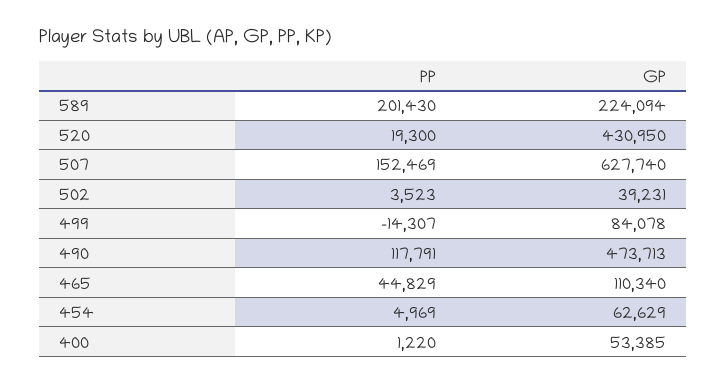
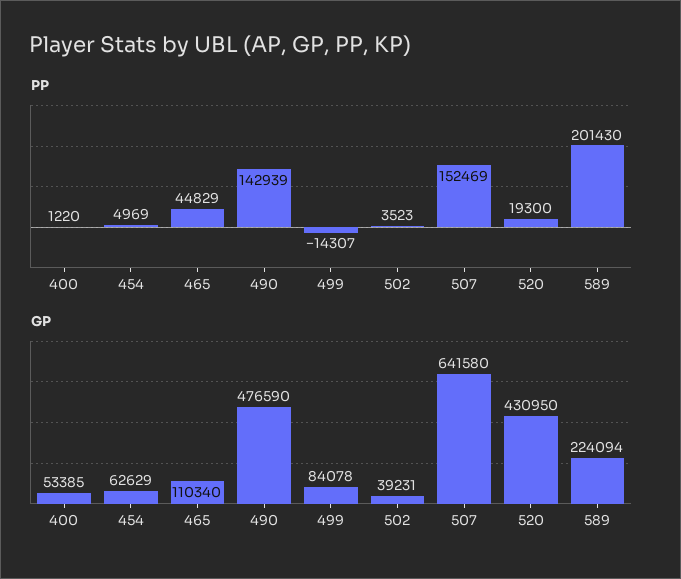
  {
    "PP": {
      "589": 201430,
      "520": 19300,
      "507": 152469,
      "502": 3523,
      "499": -14307,
-     "490": 117791,
+     "490": 142939,
      "465": 44829,
      "454": 4969,
      "400": 1220
    },
    "GP": {
      "589": 224094,
      "520": 430950,
-     "507": 627740,
+     "507": 641580,
      "502": 39231,
      "499": 84078,
-     "490": 473713,
+     "490": 476590,
      "465": 110340,
      "454": 62629,
      "400": 53385
    }
  }

